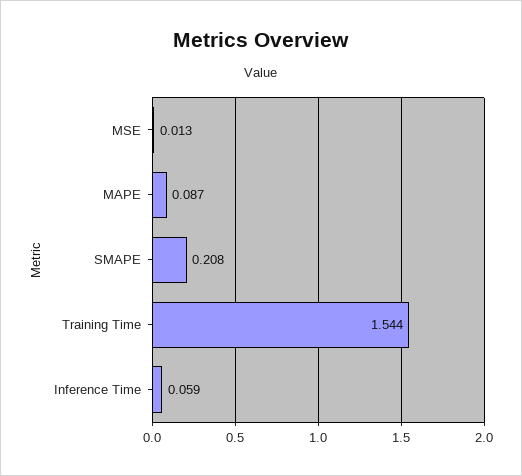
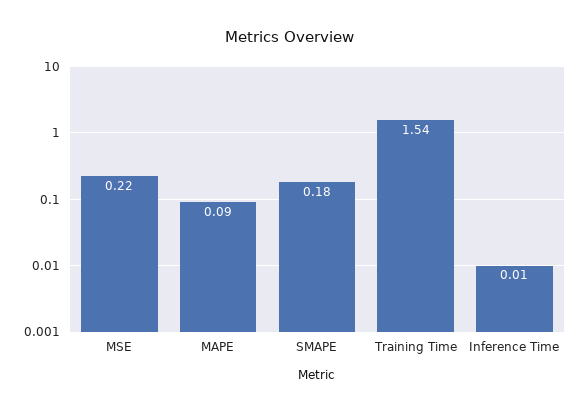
  {
-   "MSE": 0.013,
+   "MSE": 0.22,
    "MAPE": 0.087,
-   "SMAPE": 0.208,
+   "SMAPE": 0.18,
    "Training Time": 1.544,
-   "Inference Time": 0.059
+   "Inference Time": 0.01
  }

